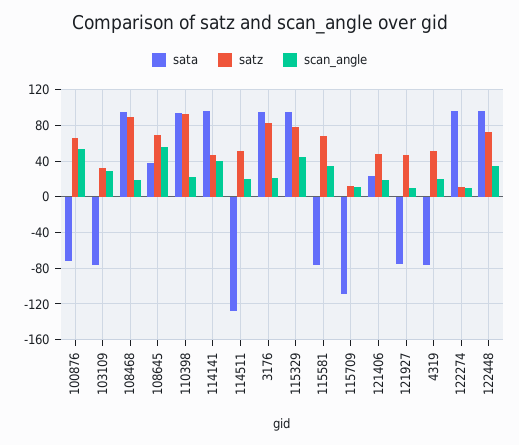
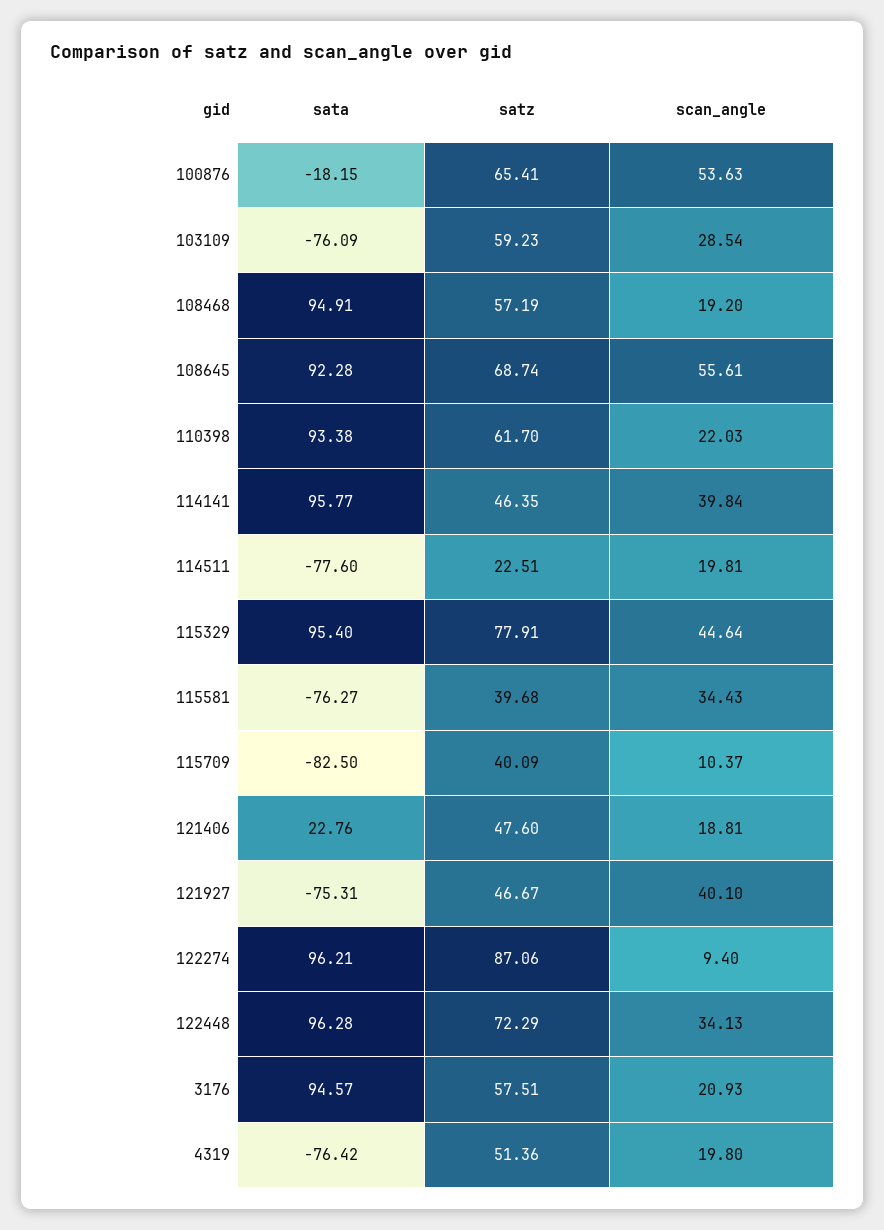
  {
    "sata": {
-     "100876": -70,
+     "100876": -18.15,
      "103109": -76.09,
      "108468": 94.91,
-     "108645": 40,
+     "108645": 92.28,
      "110398": 93.38,
      "114141": 95.77,
-     "114511": -130,
+     "114511": -77.6,
      "3176": 94.57,
      "115329": 95.4,
      "115581": -76.27,
-     "115709": -110,
+     "115709": -82.5,
      "121406": 22.76,
      "121927": -75.31,
      "4319": -76.42,
      "122274": 96.21,
      "122448": 96.28
    },
    "satz": {
      "100876": 65.41,
-     "103109": 30,
+     "103109": 59.23,
-     "108468": 90,
+     "108468": 57.19,
      "108645": 68.74,
-     "110398": 90,
+     "110398": 61.7,
      "114141": 46.35,
-     "114511": 50,
+     "114511": 22.51,
-     "3176": 80,
+     "3176": 57.51,
      "115329": 77.91,
-     "115581": 70,
+     "115581": 39.68,
-     "115709": 10,
+     "115709": 40.09,
      "121406": 47.6,
      "121927": 46.67,
      "4319": 51.36,
-     "122274": 10,
+     "122274": 87.06,
      "122448": 72.29
    },
    "scan_angle": {
      "100876": 53.63,
      "103109": 28.54,
      "108468": 19.2,
      "108645": 55.61,
      "110398": 22.03,
      "114141": 39.84,
      "114511": 19.81,
      "3176": 20.93,
      "115329": 44.64,
      "115581": 34.43,
      "115709": 10.37,
      "121406": 18.81,
-     "121927": 10,
+     "121927": 40.1,
      "4319": 19.8,
      "122274": 9.4,
      "122448": 34.13
    }
  }

